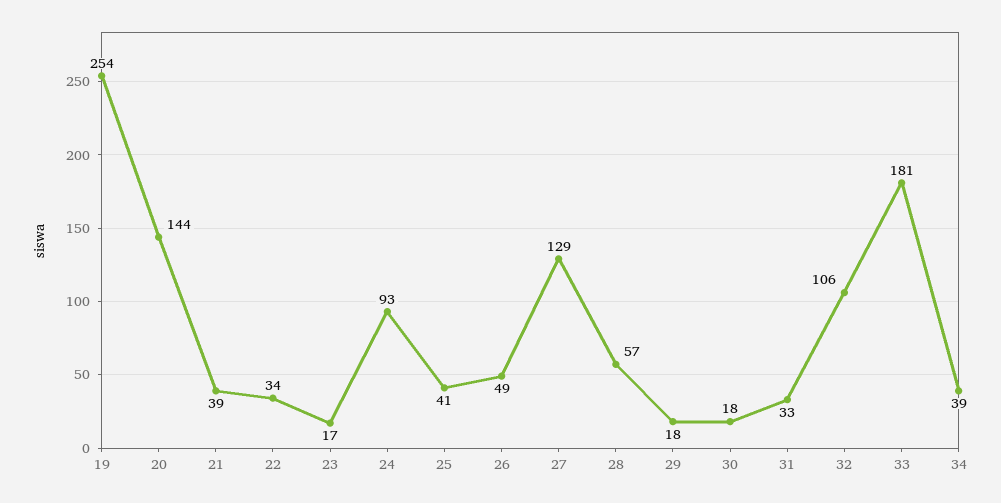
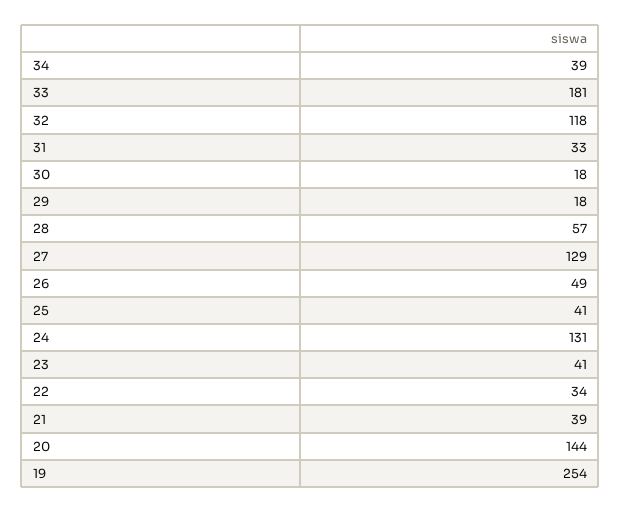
  {
    "19": 254,
    "20": 144,
    "21": 39,
    "22": 34,
-   "23": 17,
+   "23": 41,
-   "24": 93,
+   "24": 131,
    "25": 41,
    "26": 49,
    "27": 129,
    "28": 57,
    "29": 18,
    "30": 18,
    "31": 33,
-   "32": 106,
+   "32": 118,
    "33": 181,
    "34": 39
  }

